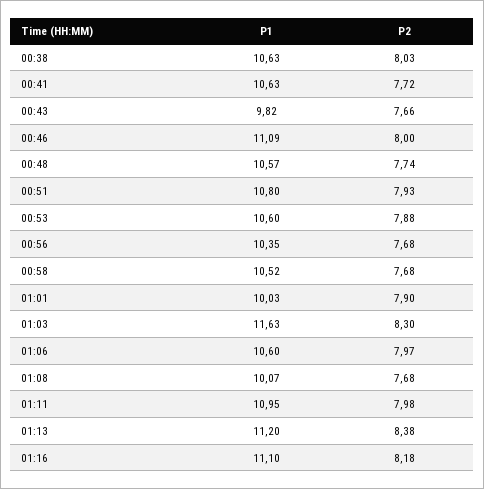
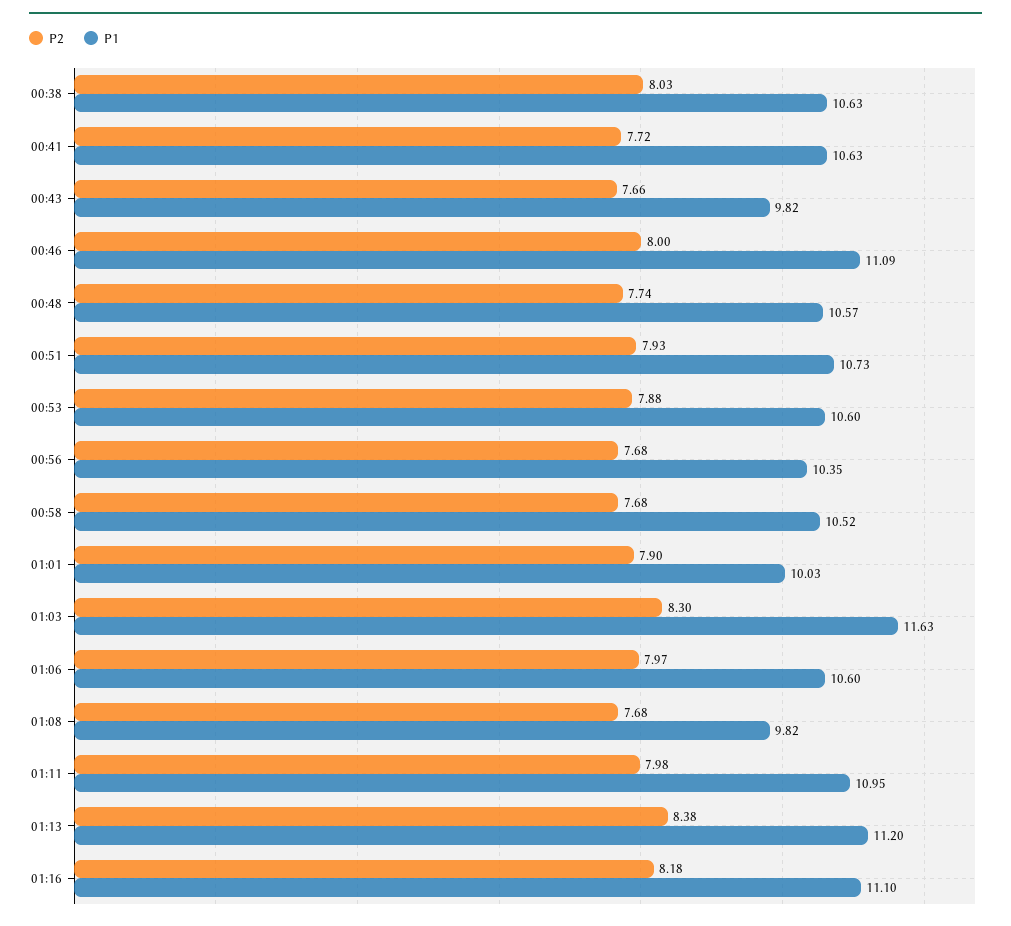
  {
    "P1": {
      "00:38": 10.63,
      "00:41": 10.63,
      "00:43": 9.82,
      "00:46": 11.09,
      "00:48": 10.57,
-     "00:51": 10.8,
+     "00:51": 10.73,
      "00:53": 10.6,
      "00:56": 10.35,
      "00:58": 10.52,
      "01:01": 10.03,
      "01:03": 11.63,
      "01:06": 10.6,
-     "01:08": 10.07,
+     "01:08": 9.82,
      "01:11": 10.95,
      "01:13": 11.2,
      "01:16": 11.1
    },
    "P2": {
      "00:38": 8.03,
      "00:41": 7.72,
      "00:43": 7.66,
      "00:46": 8,
      "00:48": 7.74,
      "00:51": 7.93,
      "00:53": 7.88,
      "00:56": 7.68,
      "00:58": 7.68,
      "01:01": 7.9,
      "01:03": 8.3,
      "01:06": 7.97,
      "01:08": 7.68,
      "01:11": 7.98,
      "01:13": 8.38,
      "01:16": 8.18
    }
  }

